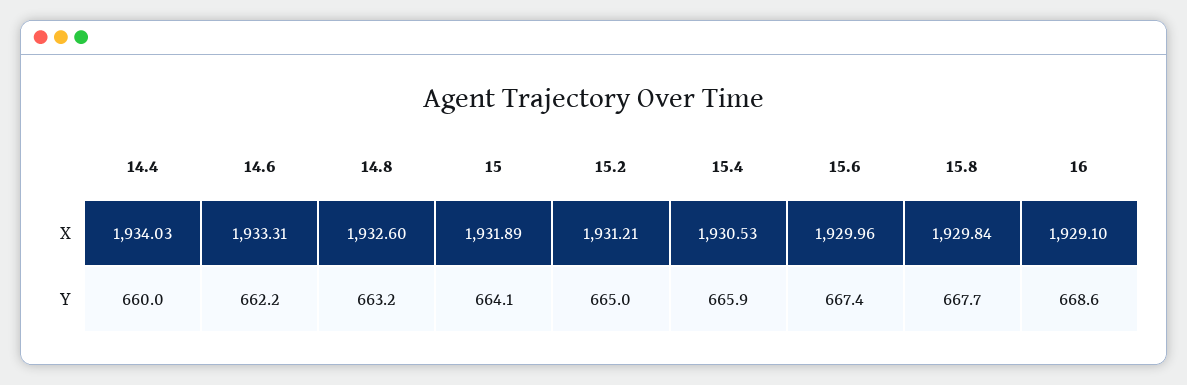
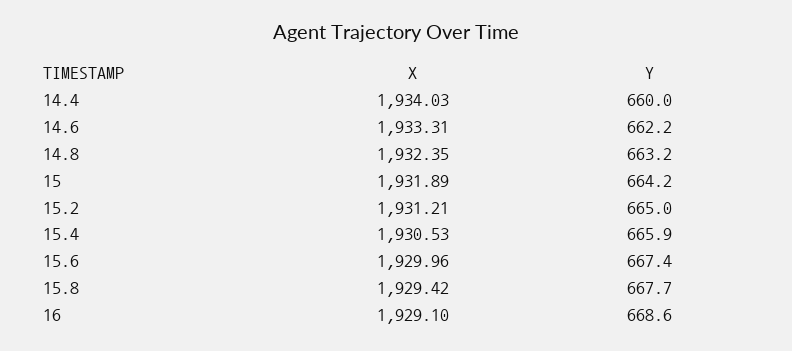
  {
    "14.4": {
      "X": 1934.03,
      "Y": 660
    },
    "14.6": {
      "X": 1933.31,
      "Y": 662.2
    },
    "14.8": {
-     "X": 1932.6,
+     "X": 1932.35,
      "Y": 663.2
    },
    "15": {
      "X": 1931.89,
-     "Y": 664.1
+     "Y": 664.2
    },
    "15.2": {
      "X": 1931.21,
      "Y": 665
    },
    "15.4": {
      "X": 1930.53,
      "Y": 665.9
    },
    "15.6": {
      "X": 1929.96,
      "Y": 667.4
    },
    "15.8": {
-     "X": 1929.84,
+     "X": 1929.42,
      "Y": 667.7
    },
    "16": {
      "X": 1929.1,
      "Y": 668.6
    }
  }

